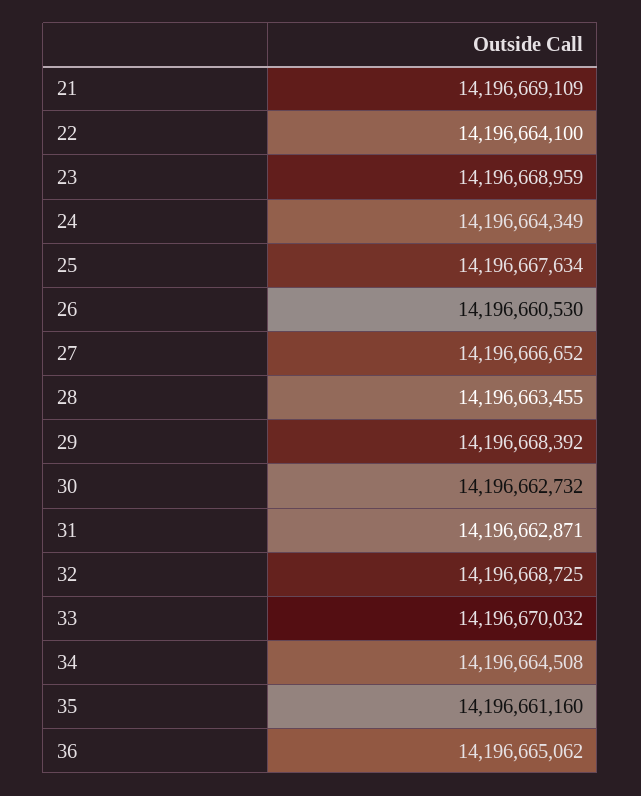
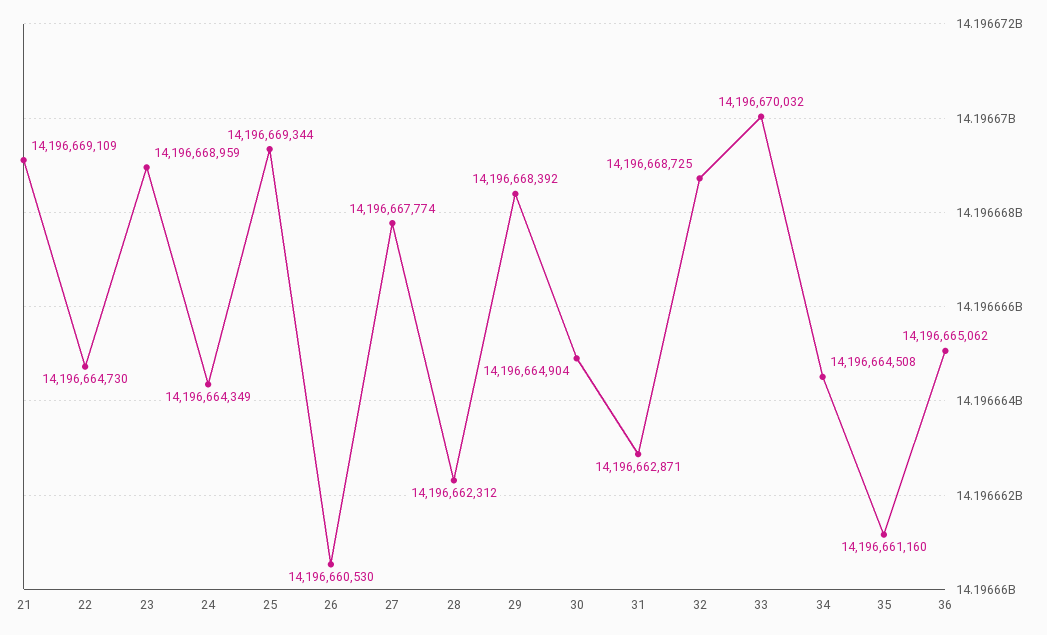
  {
    "21": 14196669109,
-   "22": 14196664100,
+   "22": 14196664730,
    "23": 14196668959,
    "24": 14196664349,
-   "25": 14196667634,
+   "25": 14196669344,
    "26": 14196660530,
-   "27": 14196666652,
+   "27": 14196667774,
-   "28": 14196663455,
+   "28": 14196662312,
    "29": 14196668392,
-   "30": 14196662732,
+   "30": 14196664904,
    "31": 14196662871,
    "32": 14196668725,
    "33": 14196670032,
    "34": 14196664508,
    "35": 14196661160,
    "36": 14196665062
  }

